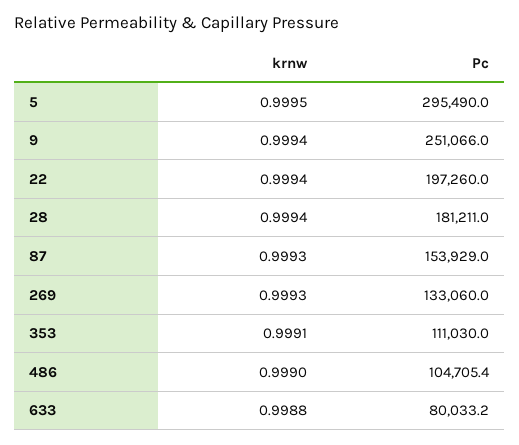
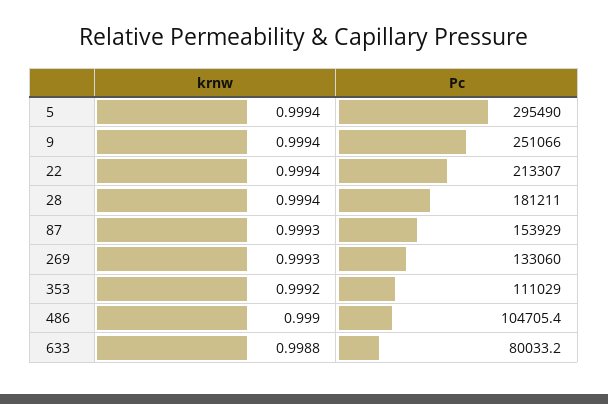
  {
    "krnw": {
-     "5": 0.9995,
+     "5": 0.9994,
      "9": 0.9994,
      "22": 0.9994,
      "28": 0.9994,
      "87": 0.9993,
      "269": 0.9993,
-     "353": 0.9991,
+     "353": 0.9992,
      "486": 0.999,
      "633": 0.9988
    },
    "Pc": {
      "5": 295490,
      "9": 251066,
-     "22": 197260,
+     "22": 213307,
      "28": 181211,
      "87": 153929,
      "269": 133060,
-     "353": 111030,
+     "353": 111029,
      "486": 104705.4,
      "633": 80033.2
    }
  }

